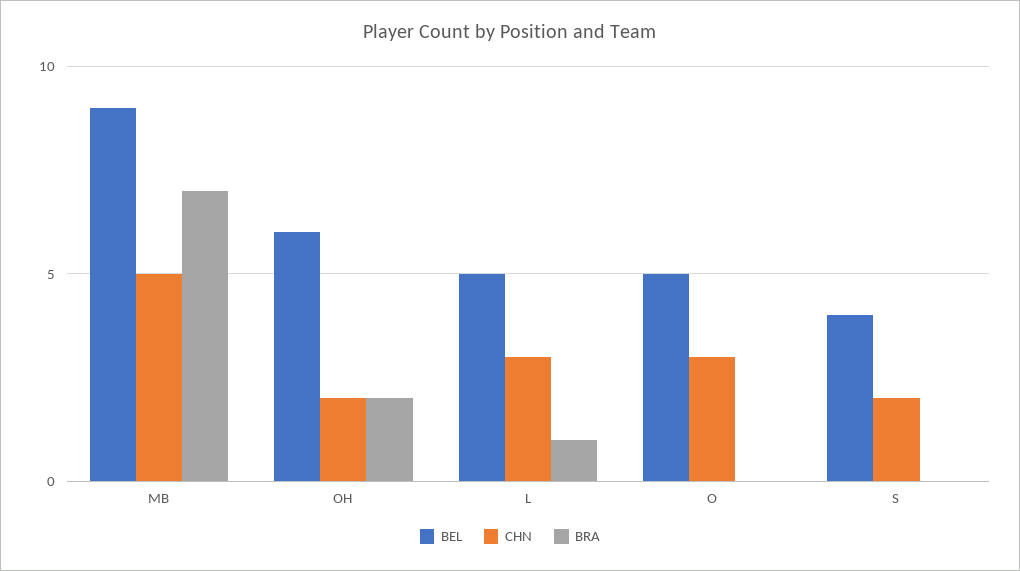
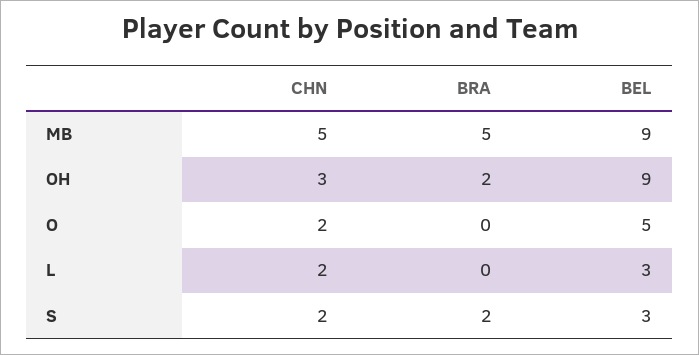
  {
    "BEL": {
      "MB": 9,
-     "OH": 6,
+     "OH": 9,
-     "L": 5,
+     "L": 3,
      "O": 5,
-     "S": 4
+     "S": 3
    },
    "CHN": {
      "MB": 5,
-     "OH": 2,
+     "OH": 3,
-     "L": 3,
+     "L": 2,
-     "O": 3,
+     "O": 2,
      "S": 2
    },
    "BRA": {
-     "MB": 7,
+     "MB": 5,
      "OH": 2,
-     "L": 1,
+     "L": 0,
      "O": 0,
-     "S": 0
+     "S": 2
    }
  }

